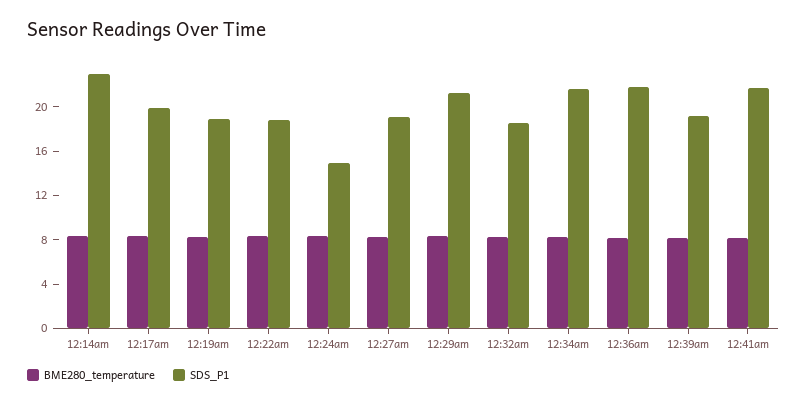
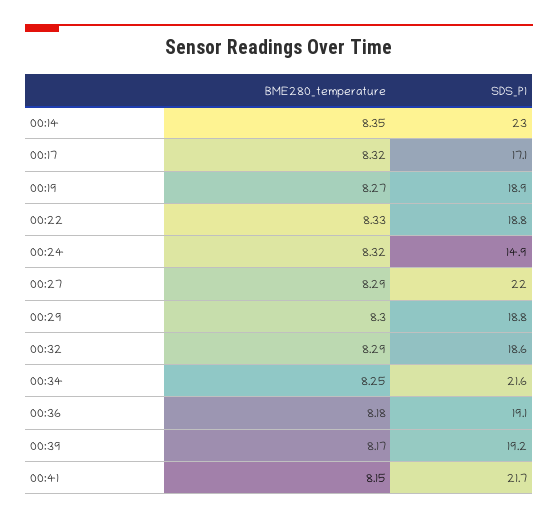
  {
    "BME280_temperature": {
      "12:14am": 8.35,
      "12:17am": 8.32,
      "12:19am": 8.27,
      "12:22am": 8.33,
      "12:24am": 8.32,
      "12:27am": 8.29,
      "12:29am": 8.3,
      "12:32am": 8.29,
      "12:34am": 8.25,
      "12:36am": 8.18,
      "12:39am": 8.17,
      "12:41am": 8.15
    },
    "SDS_P1": {
      "12:14am": 23,
-     "12:17am": 20,
+     "12:17am": 17.1,
      "12:19am": 18.9,
      "12:22am": 18.8,
      "12:24am": 14.9,
-     "12:27am": 19,
+     "12:27am": 22,
-     "12:29am": 21,
+     "12:29am": 18.8,
      "12:32am": 18.6,
      "12:34am": 21.6,
-     "12:36am": 22,
+     "12:36am": 19.1,
      "12:39am": 19.2,
      "12:41am": 21.7
    }
  }

